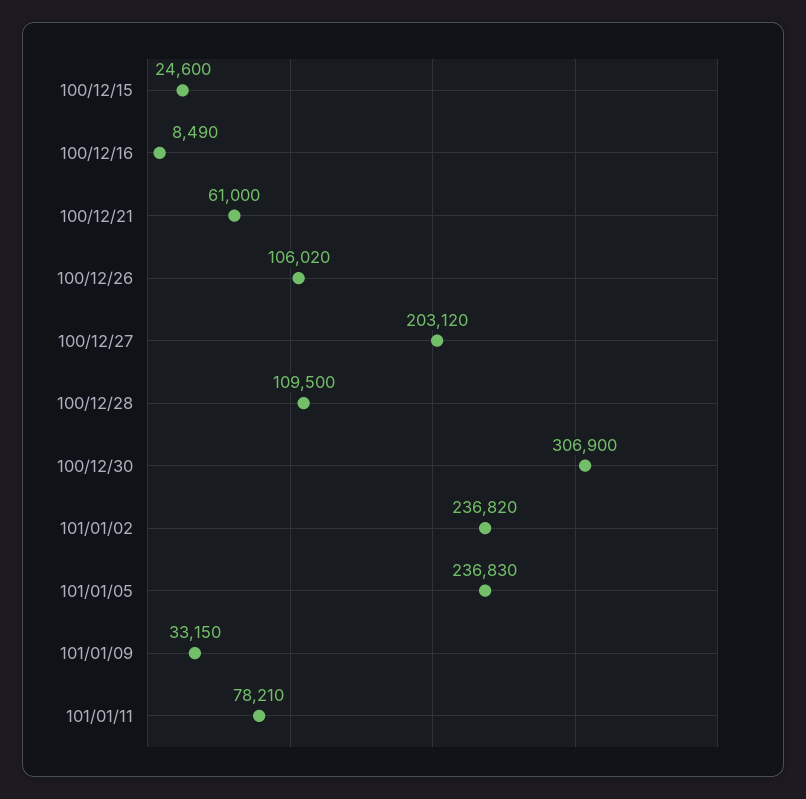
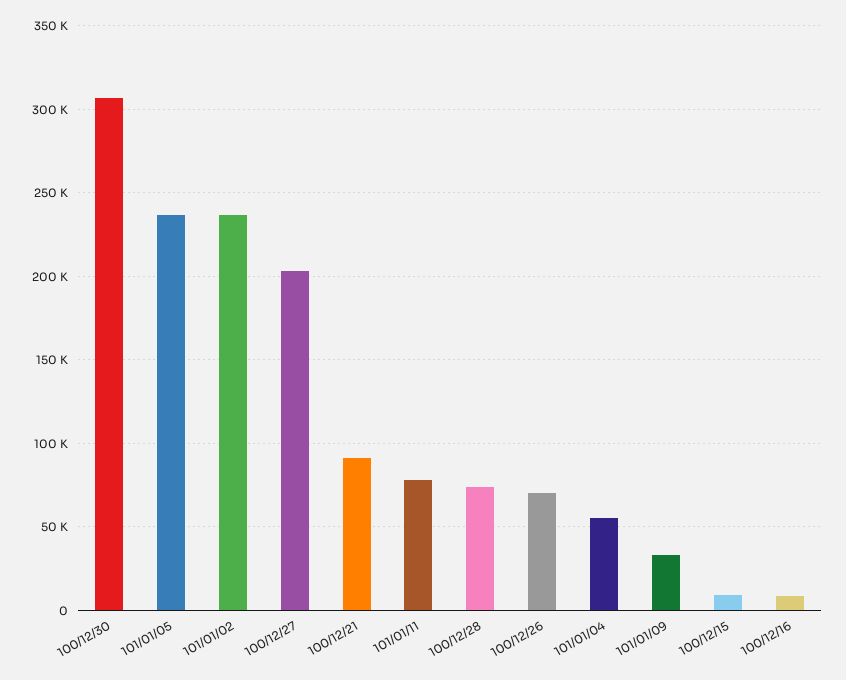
  {
-   "100/12/15": 24600,
+   "100/12/15": 10000,
    "100/12/16": 8490,
-   "100/12/21": 61000,
+   "100/12/21": 90000,
-   "100/12/26": 106020,
+   "100/12/26": 70000,
    "100/12/27": 203120,
-   "100/12/28": 109500,
+   "100/12/28": 75000,
    "100/12/30": 306900,
    "101/01/02": 236820,
    "101/01/05": 236830,
    "101/01/09": 33150,
-   "101/01/11": 78210
+   "101/01/11": 78210,
+   "101/01/04": 55000
  }

